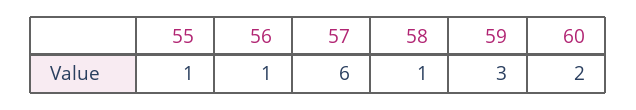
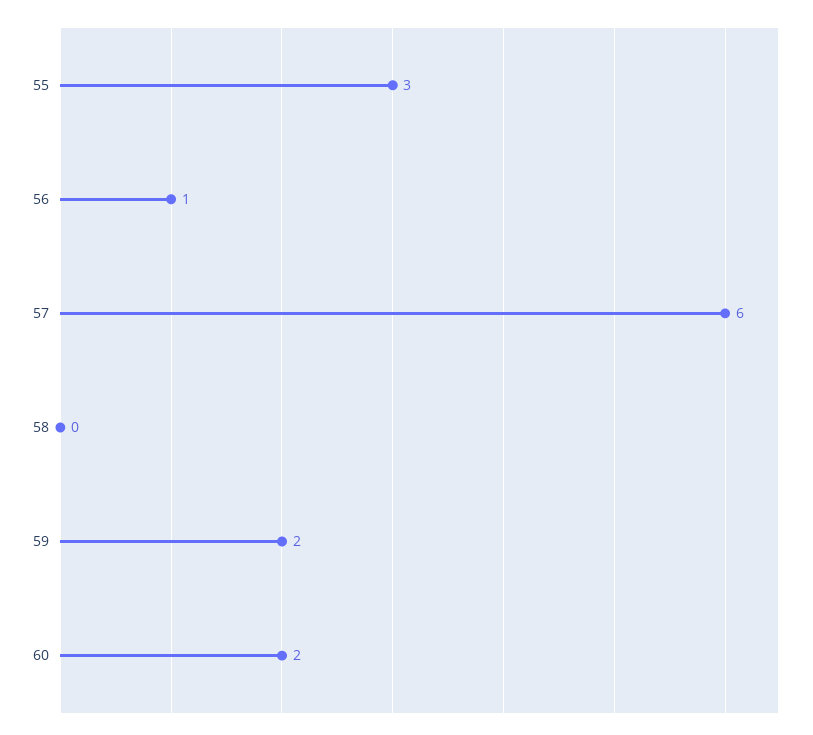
  {
-   "55": 1,
+   "55": 3,
    "56": 1,
    "57": 6,
-   "58": 1,
+   "58": 0,
-   "59": 3,
+   "59": 2,
    "60": 2
  }

